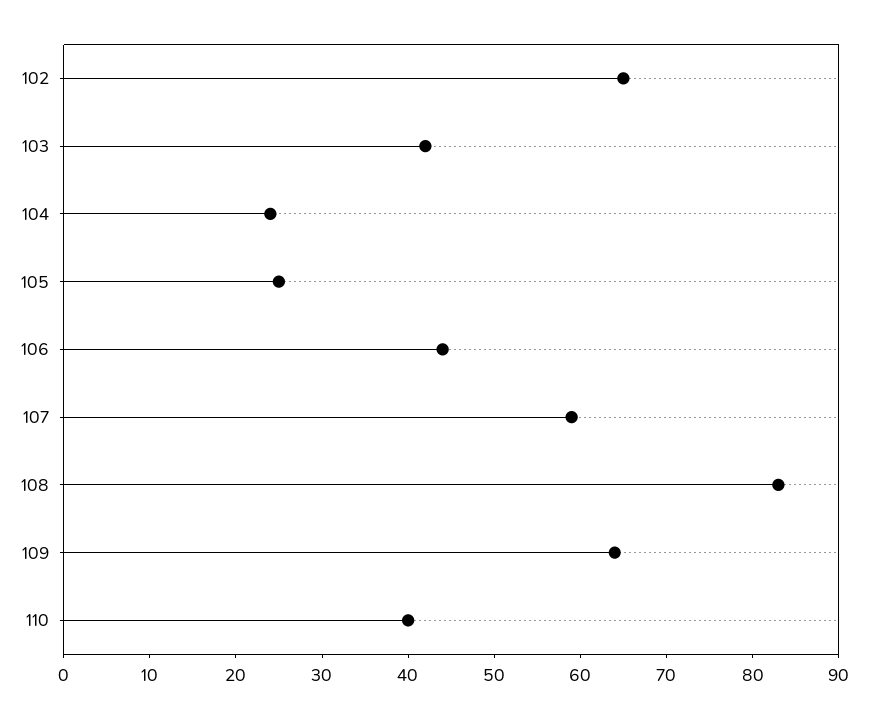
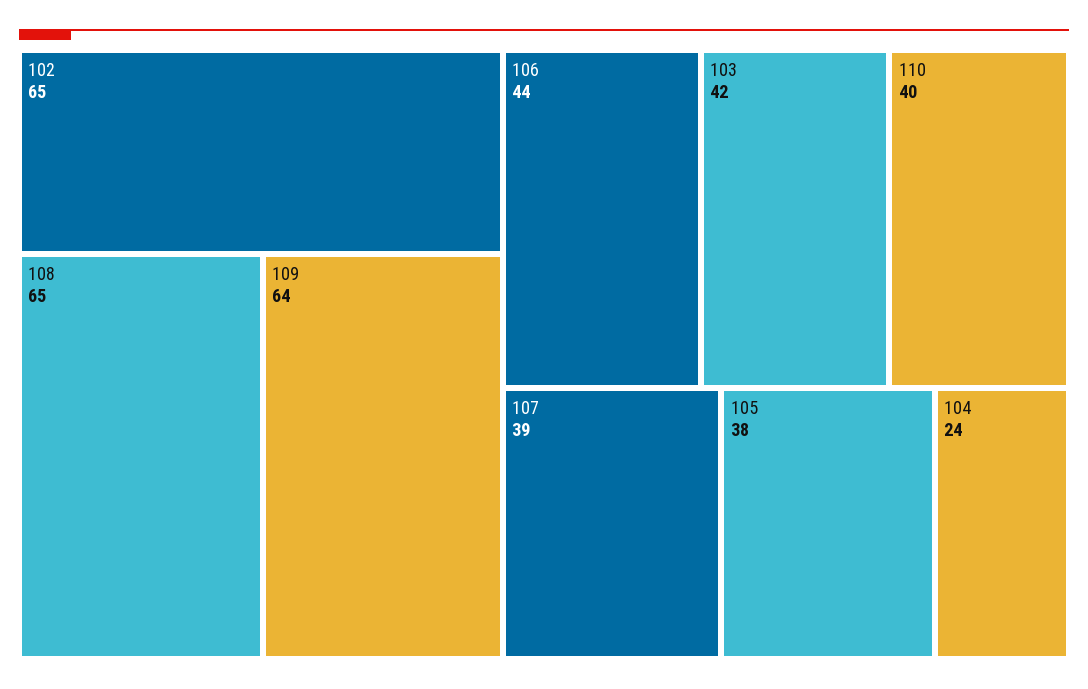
  {
    "102": 65,
    "103": 42,
    "104": 24,
-   "105": 25,
+   "105": 38,
    "106": 44,
-   "107": 59,
+   "107": 39,
-   "108": 83,
+   "108": 65,
    "109": 64,
    "110": 40
  }

